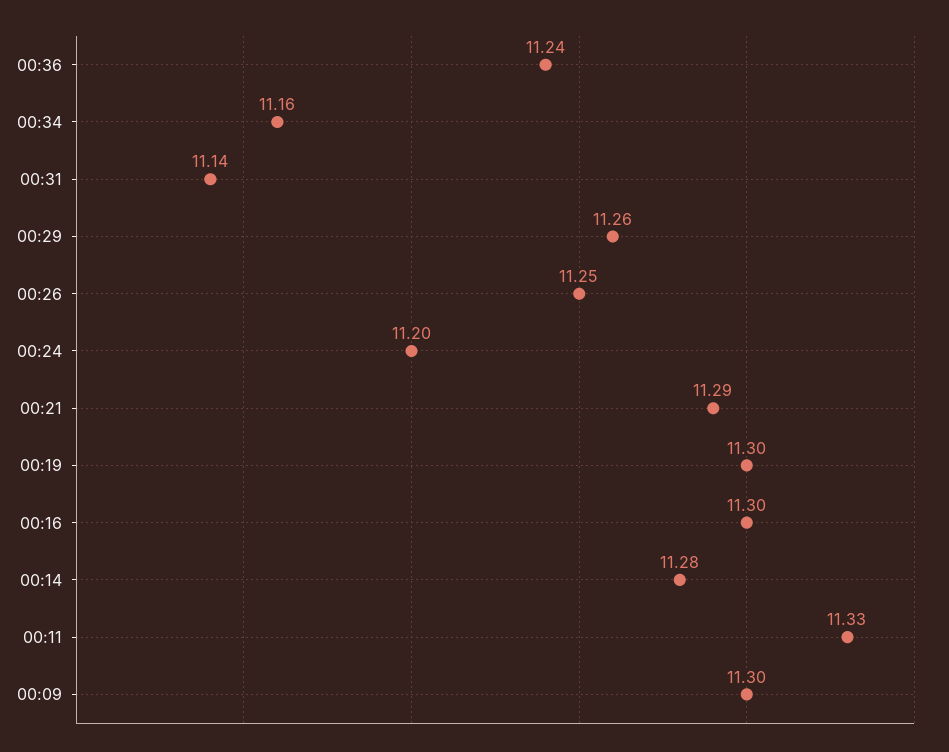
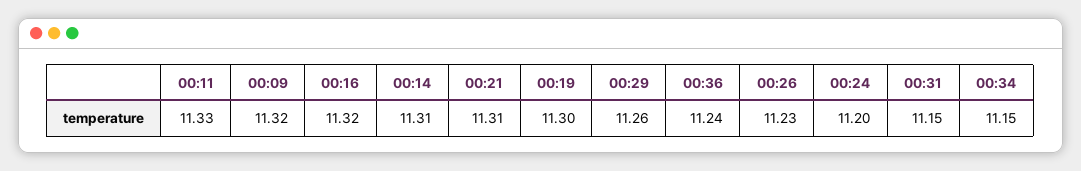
  {
    "00:36": 11.24,
-   "00:34": 11.16,
+   "00:34": 11.15,
-   "00:31": 11.14,
+   "00:31": 11.15,
    "00:29": 11.26,
-   "00:26": 11.25,
+   "00:26": 11.23,
    "00:24": 11.2,
-   "00:21": 11.29,
+   "00:21": 11.31,
    "00:19": 11.3,
-   "00:16": 11.3,
+   "00:16": 11.32,
-   "00:14": 11.28,
+   "00:14": 11.31,
    "00:11": 11.33,
-   "00:09": 11.3
+   "00:09": 11.32
  }

